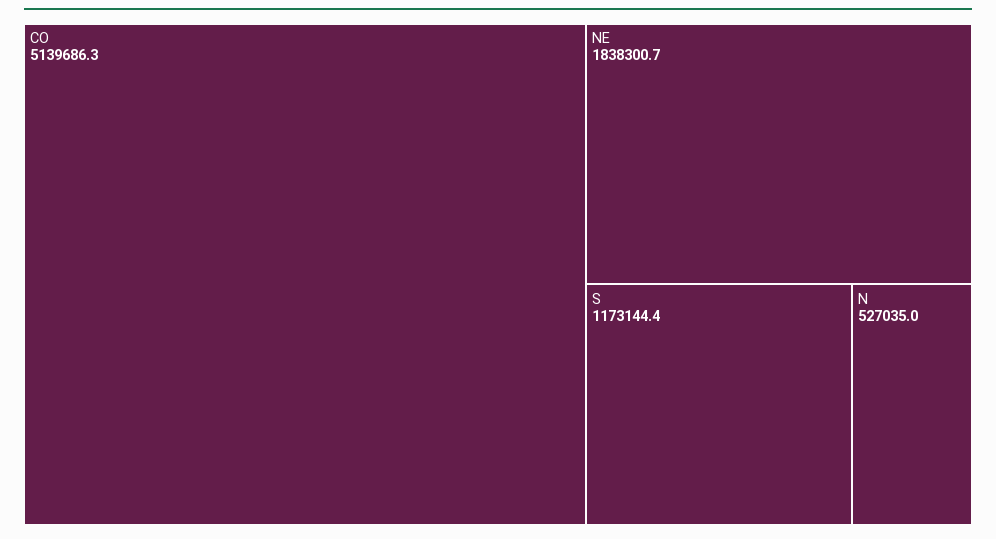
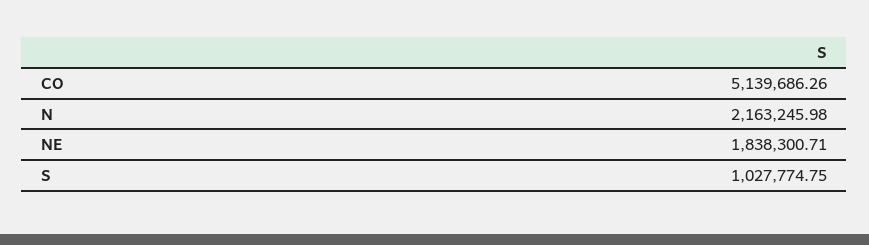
  {
    "CO": 5139686.26,
    "NE": 1838300.71,
-   "S": 1173144.4,
+   "S": 1027774.75,
-   "N": 527035
+   "N": 2163245.98
  }

